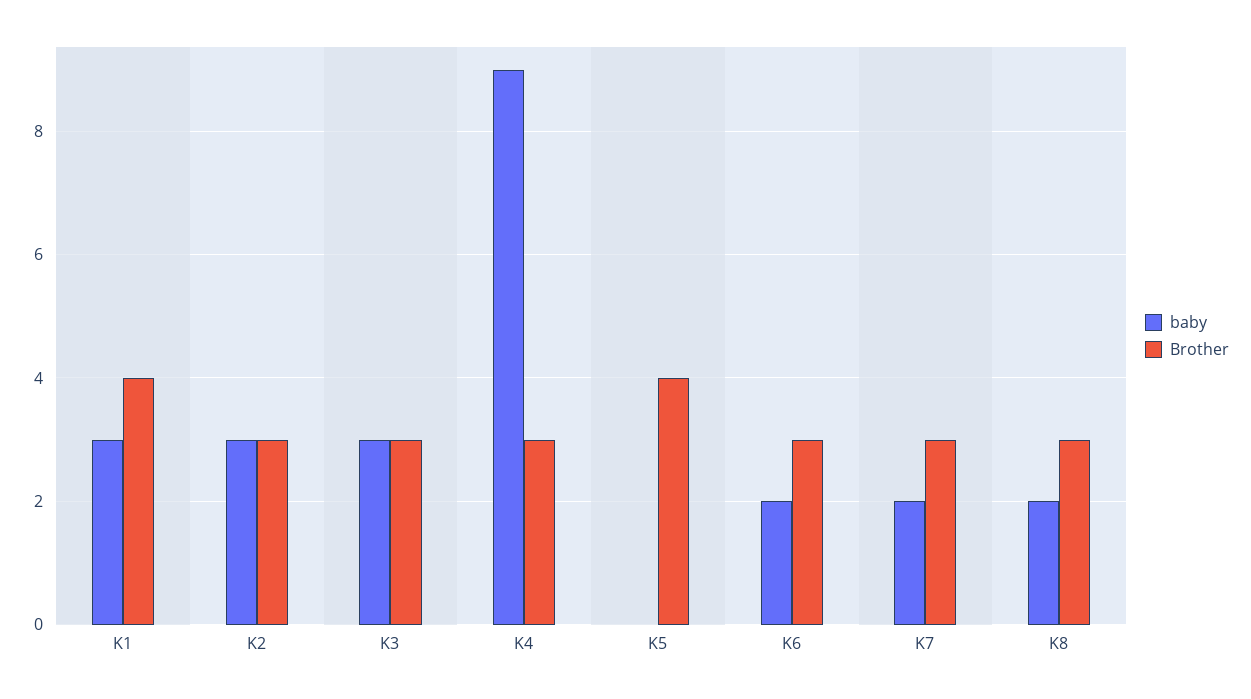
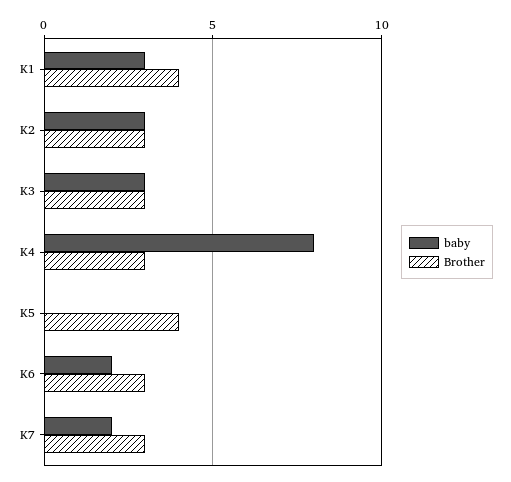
  {
    "baby": {
      "K1": 3,
      "K2": 3,
      "K3": 3,
-     "K4": 9,
+     "K4": 8,
      "K5": 0,
      "K6": 2,
-     "K7": 2,
+     "K7": 2
-     "K8": 2
    },
    "Brother": {
      "K1": 4,
      "K2": 3,
      "K3": 3,
      "K4": 3,
      "K5": 4,
      "K6": 3,
-     "K7": 3,
+     "K7": 3
-     "K8": 3
    }
  }

